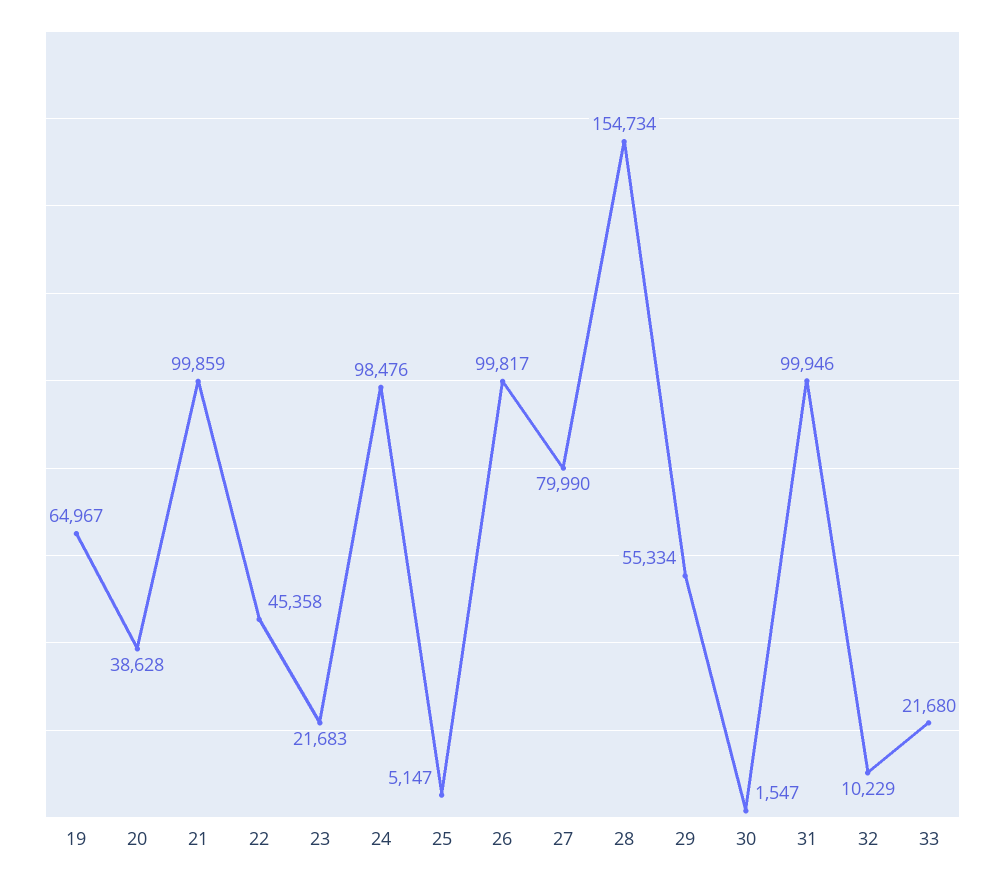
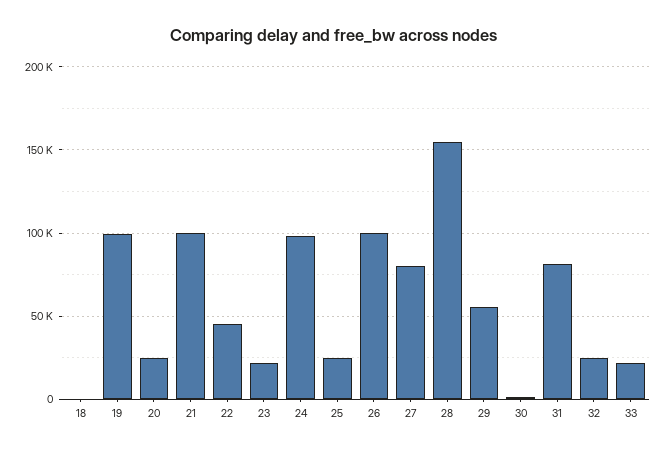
  {
-   "19": 64967,
+   "19": 100000,
-   "20": 38628,
+   "20": 25000,
    "21": 99859,
    "22": 45358,
    "23": 21683,
    "24": 98476,
-   "25": 5147,
+   "25": 25000,
    "26": 99817,
    "27": 79990,
    "28": 154734,
    "29": 55334,
    "30": 1547,
-   "31": 99946,
+   "31": 80000,
-   "32": 10229,
+   "32": 25000,
-   "33": 21680
+   "33": 21680,
+   "18": 0
  }

